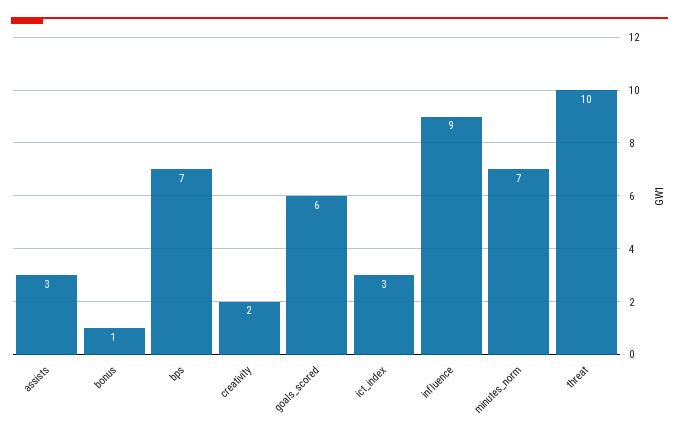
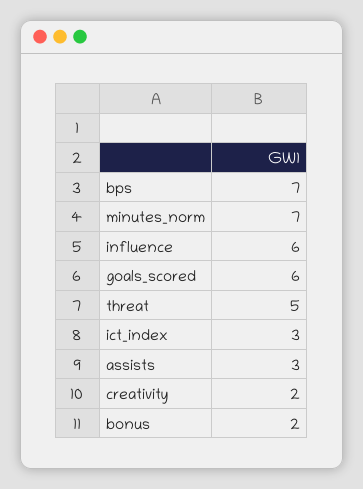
  {
    "assists": 3,
-   "bonus": 1,
+   "bonus": 2,
    "bps": 7,
    "creativity": 2,
    "goals_scored": 6,
    "ict_index": 3,
-   "influence": 9,
+   "influence": 6,
    "minutes_norm": 7,
-   "threat": 10
+   "threat": 5
  }

